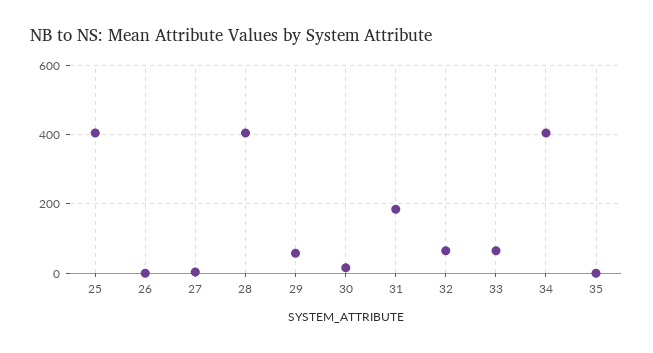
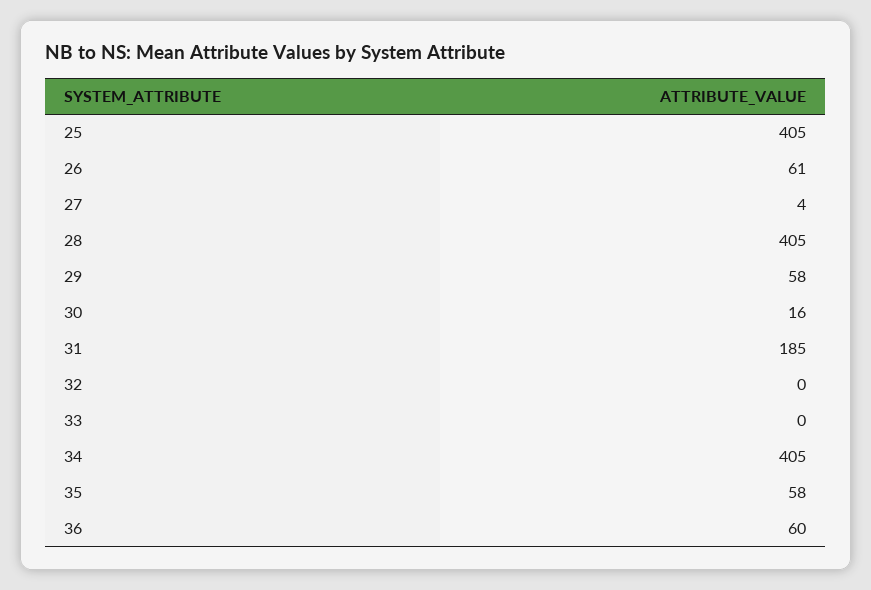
  {
    "25": 405,
-   "26": 0,
+   "26": 61,
    "27": 4,
    "28": 405,
    "29": 58,
    "30": 16,
    "31": 185,
-   "32": 60,
+   "32": 0,
-   "33": 60,
+   "33": 0,
    "34": 405,
-   "35": 0
+   "35": 58,
+   "36": 60
  }

